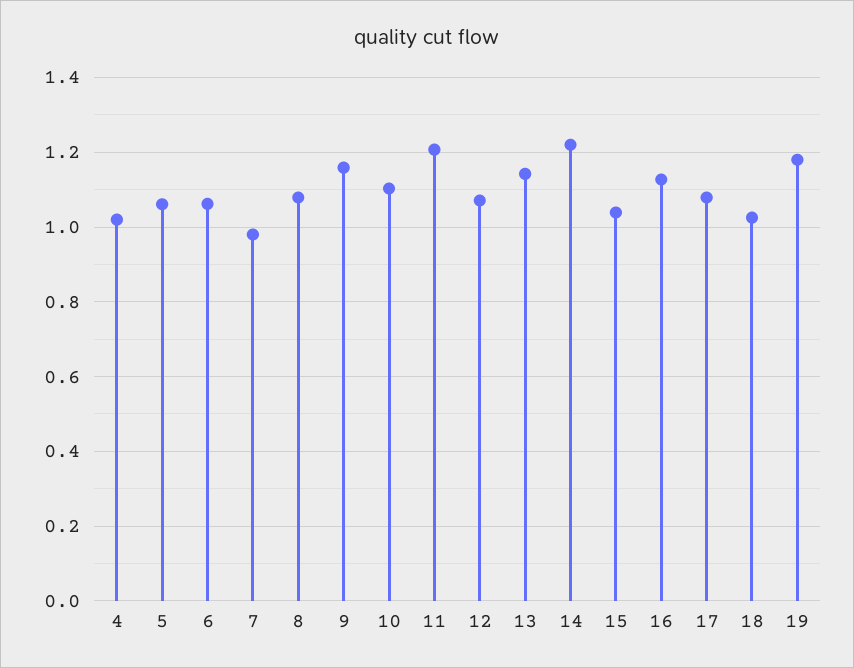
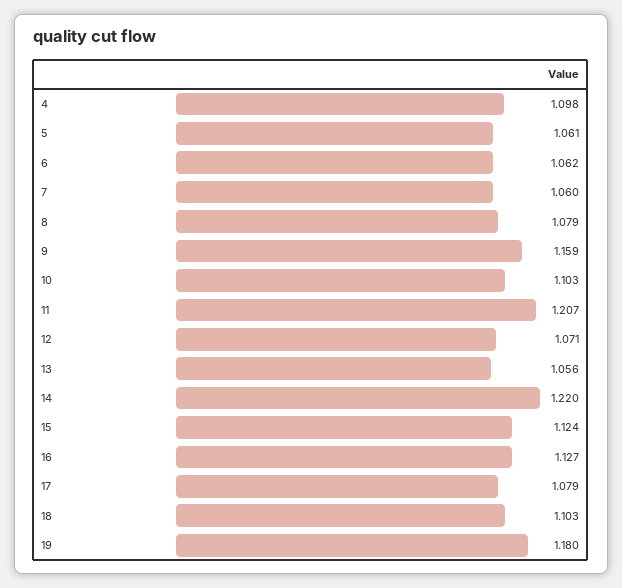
  {
-   "4": 1.02,
+   "4": 1.098,
    "5": 1.061,
    "6": 1.062,
-   "7": 0.98,
+   "7": 1.06,
    "8": 1.079,
    "9": 1.159,
    "10": 1.103,
    "11": 1.207,
    "12": 1.071,
-   "13": 1.14,
+   "13": 1.056,
    "14": 1.22,
-   "15": 1.04,
+   "15": 1.124,
    "16": 1.127,
    "17": 1.079,
-   "18": 1.02,
+   "18": 1.103,
    "19": 1.18
  }

